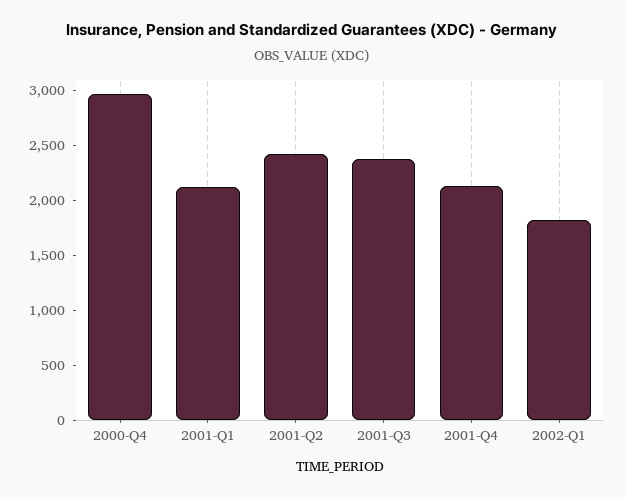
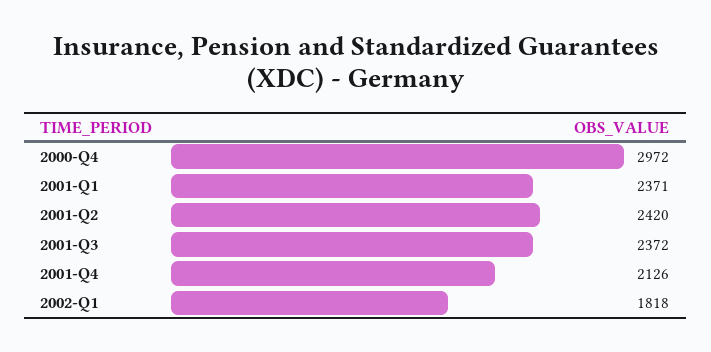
  {
    "2000-Q4": 2972,
-   "2001-Q1": 2100,
+   "2001-Q1": 2371,
    "2001-Q2": 2420,
    "2001-Q3": 2372,
    "2001-Q4": 2126,
    "2002-Q1": 1818
  }

